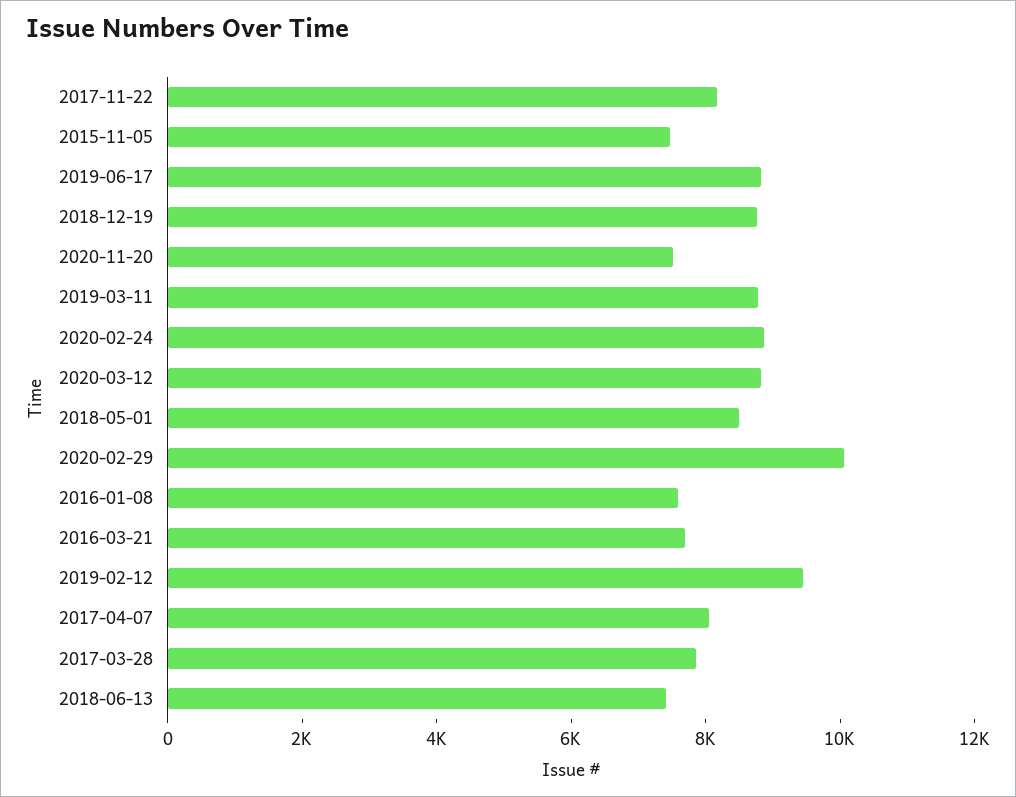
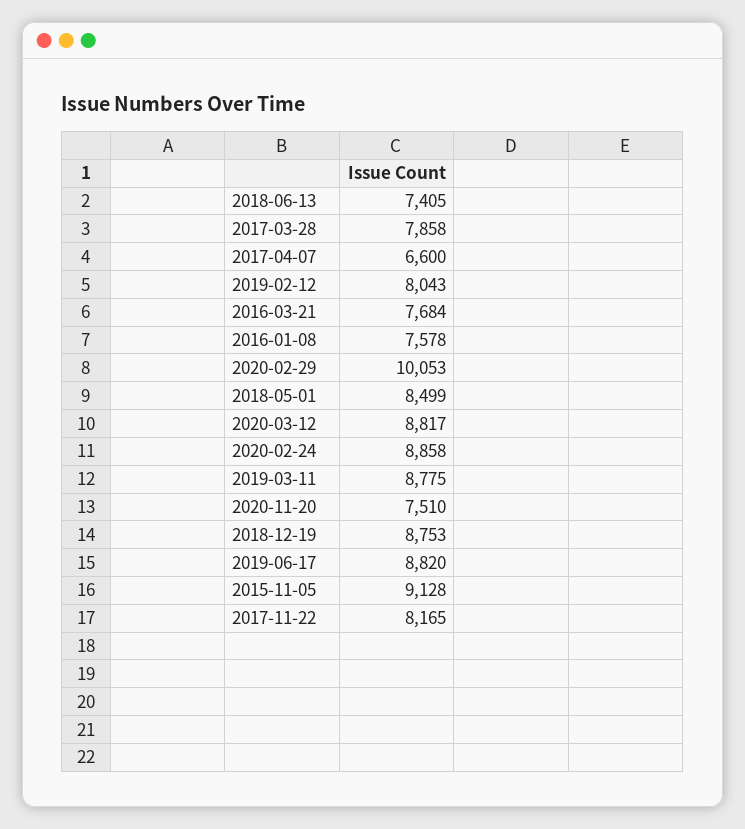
  {
    "2017-11-22": 8165,
-   "2015-11-05": 7500,
+   "2015-11-05": 9128,
    "2019-06-17": 8820,
    "2018-12-19": 8753,
    "2020-11-20": 7510,
    "2019-03-11": 8775,
    "2020-02-24": 8858,
    "2020-03-12": 8817,
    "2018-05-01": 8499,
    "2020-02-29": 10053,
    "2016-01-08": 7578,
    "2016-03-21": 7684,
-   "2019-02-12": 9500,
+   "2019-02-12": 8043,
-   "2017-04-07": 8000,
+   "2017-04-07": 6600,
    "2017-03-28": 7858,
    "2018-06-13": 7405
  }

